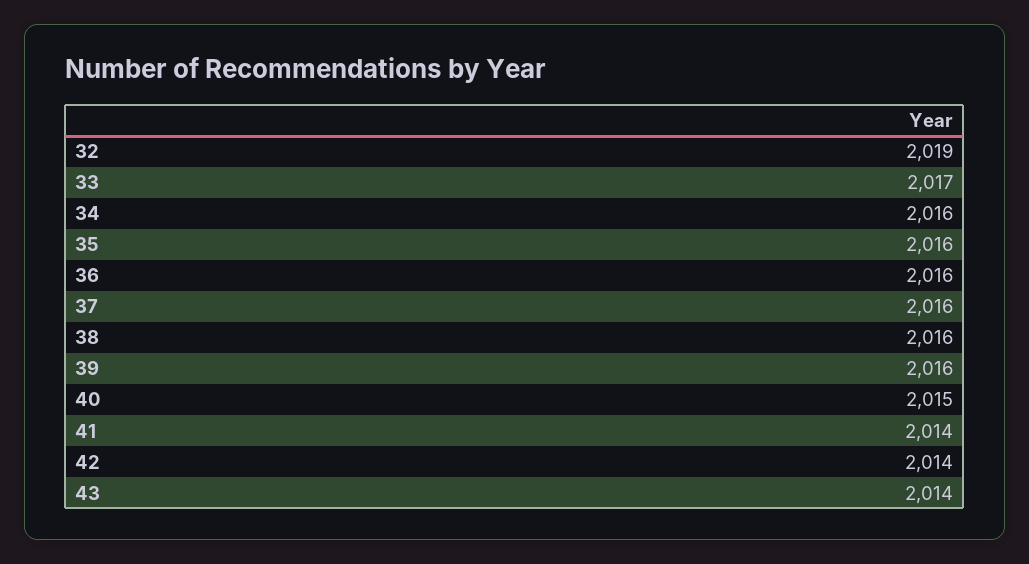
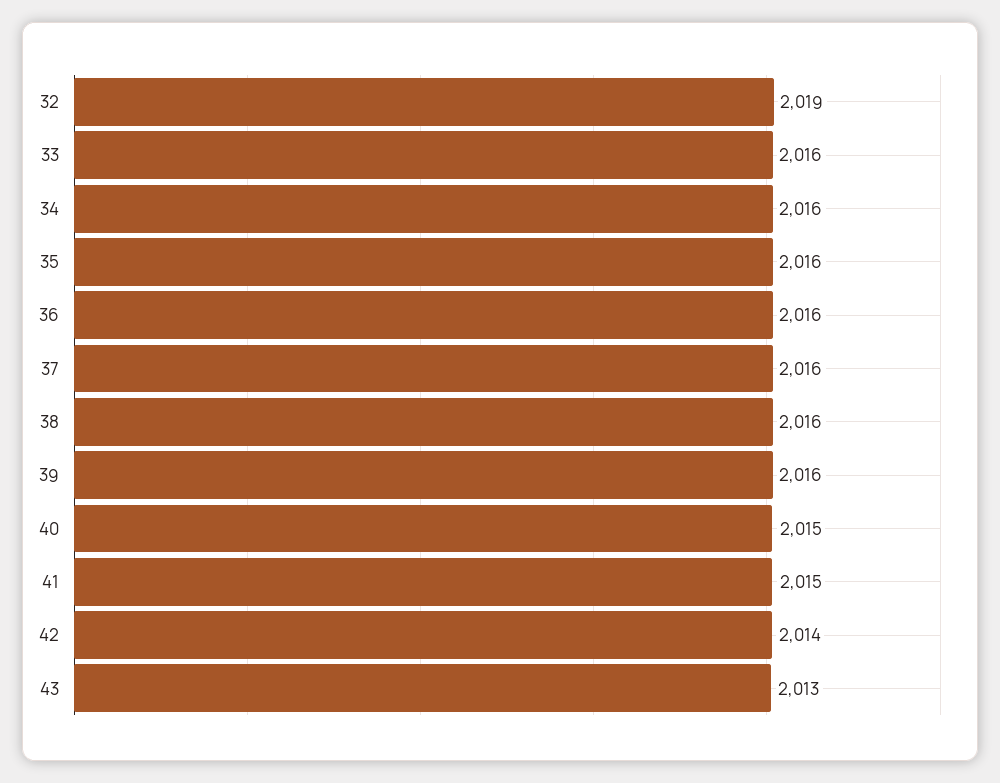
  {
    "32": 2019,
-   "33": 2017,
+   "33": 2016,
    "34": 2016,
    "35": 2016,
    "36": 2016,
    "37": 2016,
    "38": 2016,
    "39": 2016,
    "40": 2015,
-   "41": 2014,
+   "41": 2015,
    "42": 2014,
-   "43": 2014
+   "43": 2013
  }

